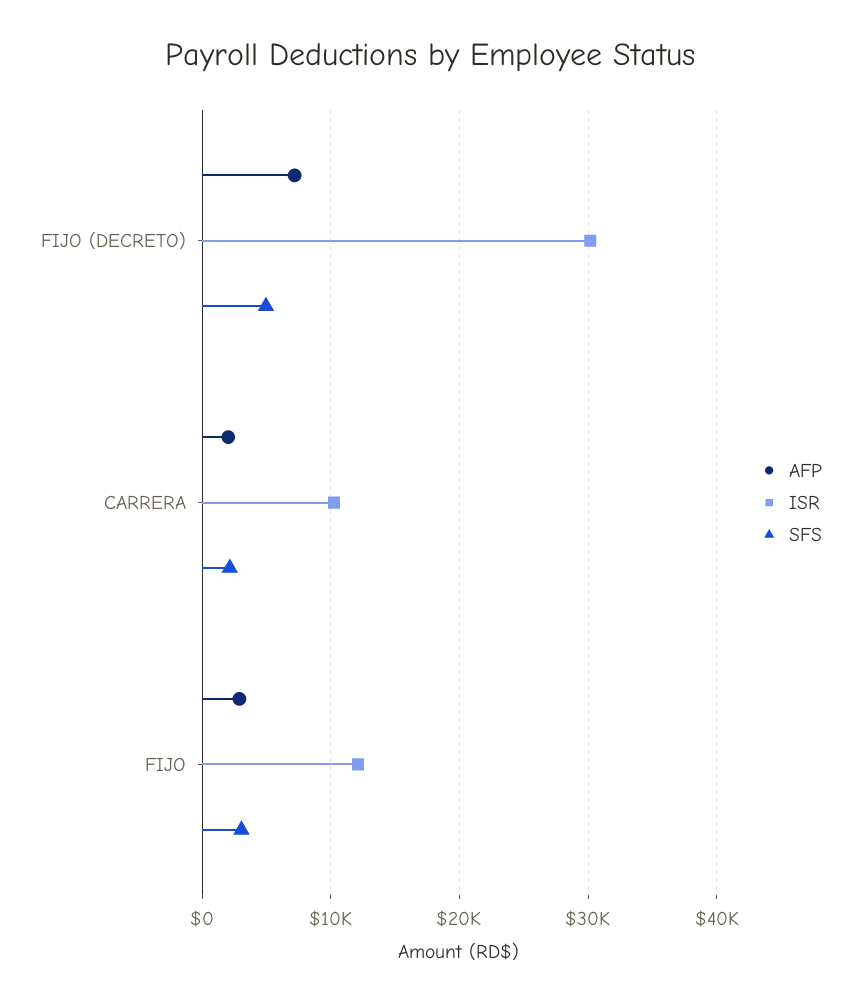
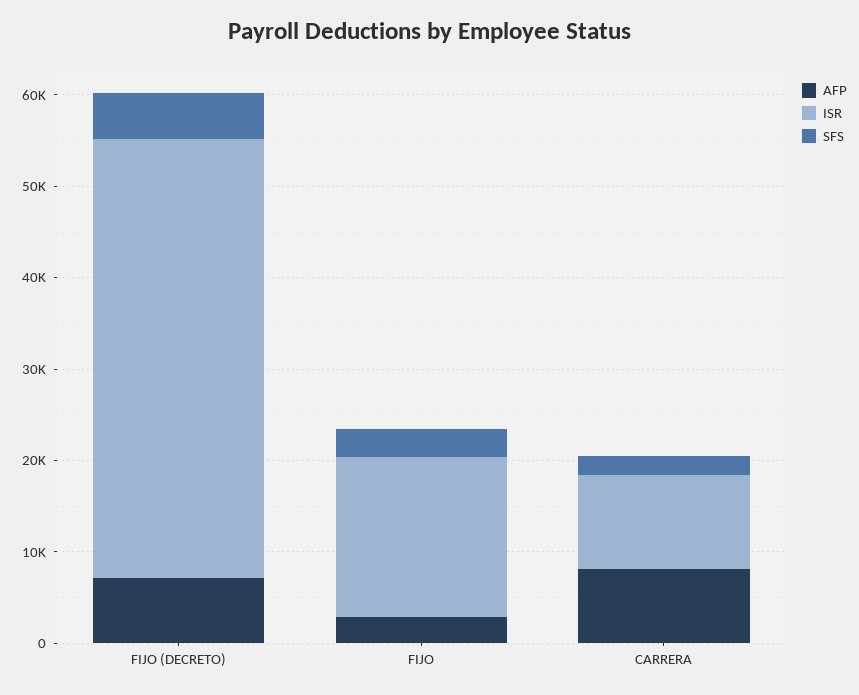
  {
    "AFP": {
      "FIJO (DECRETO)": 7000,
-     "CARRERA": 2000,
+     "CARRERA": 8000,
      "FIJO": 3000
    },
    "ISR": {
-     "FIJO (DECRETO)": 30000,
+     "FIJO (DECRETO)": 48000,
      "CARRERA": 10000,
-     "FIJO": 12000
+     "FIJO": 18000
    },
    "SFS": {
      "FIJO (DECRETO)": 5000,
      "CARRERA": 2000,
      "FIJO": 3000
    }
  }

